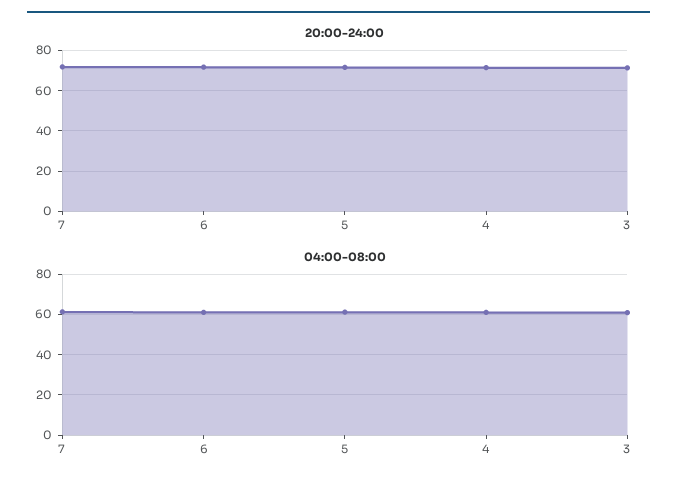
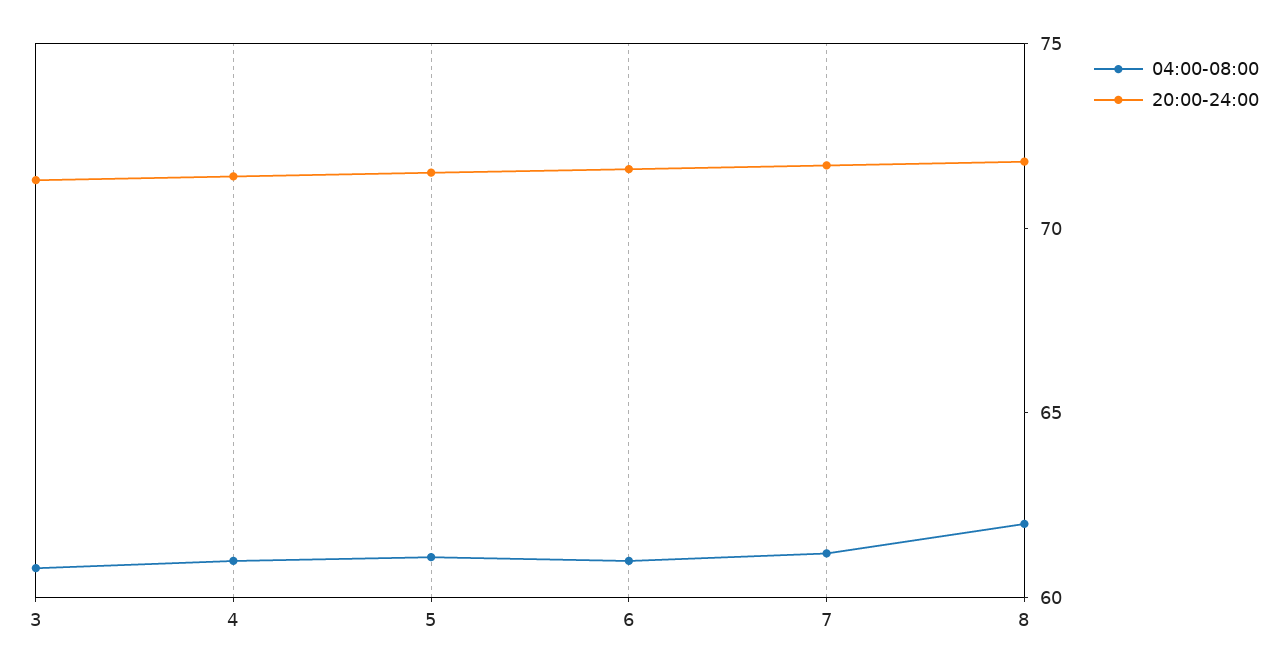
  {
    "20:00-24:00": {
      "7": 72,
      "6": 72,
      "5": 72,
      "4": 71,
-     "3": 71
+     "3": 71,
+     "8": 72
    },
    "04:00-08:00": {
      "7": 61,
      "6": 61,
      "5": 61,
      "4": 61,
-     "3": 61
+     "3": 61,
+     "8": 62
    }
  }

